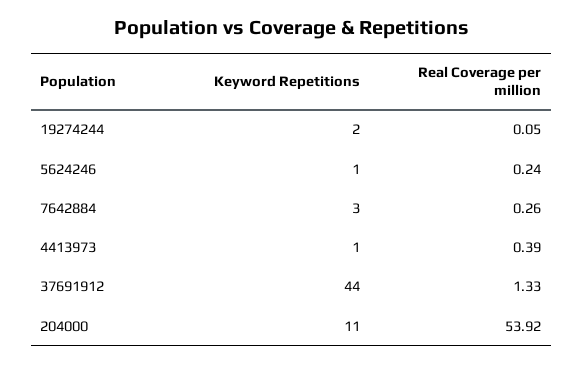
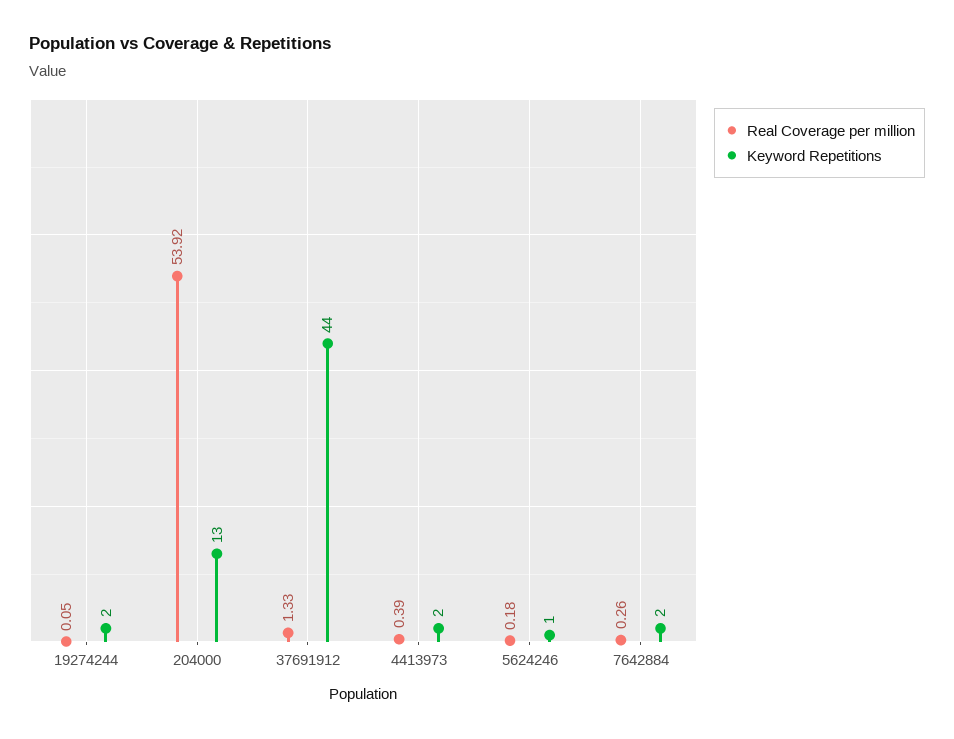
  {
    "Keyword Repetitions": {
      "19274244": 2,
      "5624246": 1,
-     "7642884": 3,
+     "7642884": 2,
-     "4413973": 1,
+     "4413973": 2,
      "37691912": 44,
-     "204000": 11
+     "204000": 13
    },
    "Real Coverage per million": {
      "19274244": 0.05,
-     "5624246": 0.24,
+     "5624246": 0.18,
      "7642884": 0.26,
      "4413973": 0.39,
      "37691912": 1.33,
      "204000": 53.92
    }
  }

